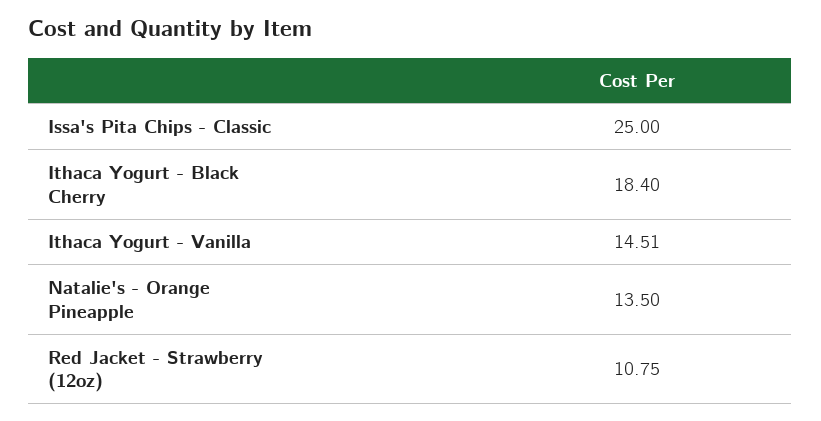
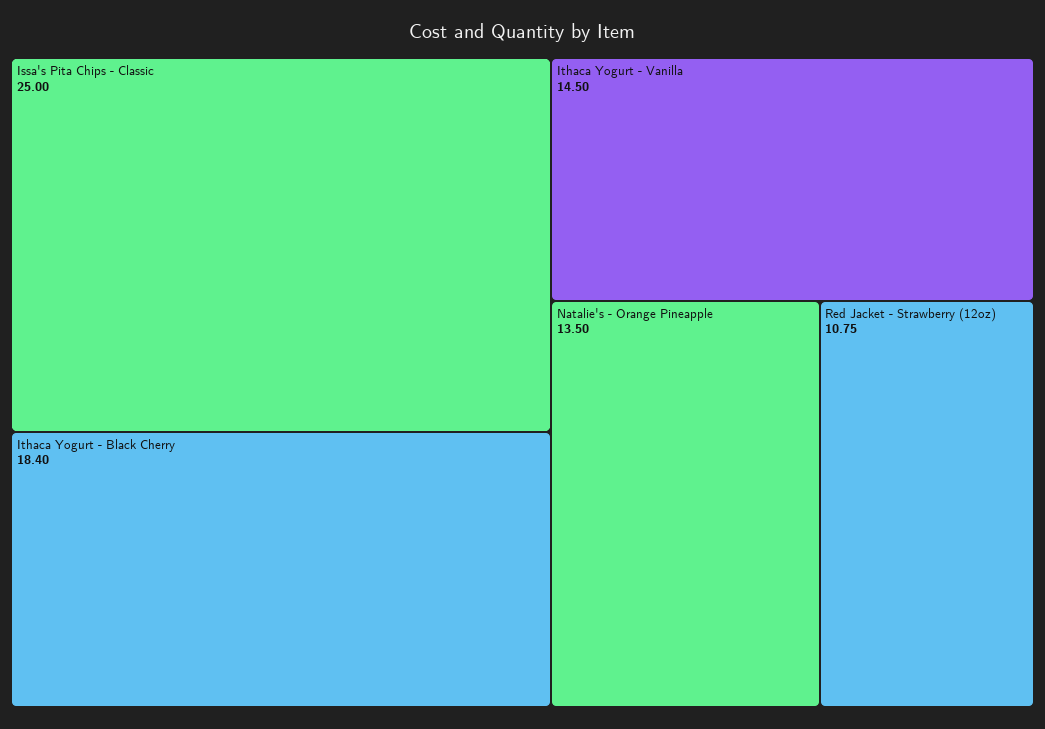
  {
    "Issa's Pita Chips - Classic": 25,
    "Ithaca Yogurt - Black Cherry": 18.4,
-   "Ithaca Yogurt - Vanilla": 14.51,
+   "Ithaca Yogurt - Vanilla": 14.5,
    "Natalie's - Orange Pineapple": 13.5,
    "Red Jacket - Strawberry (12oz)": 10.75
  }

